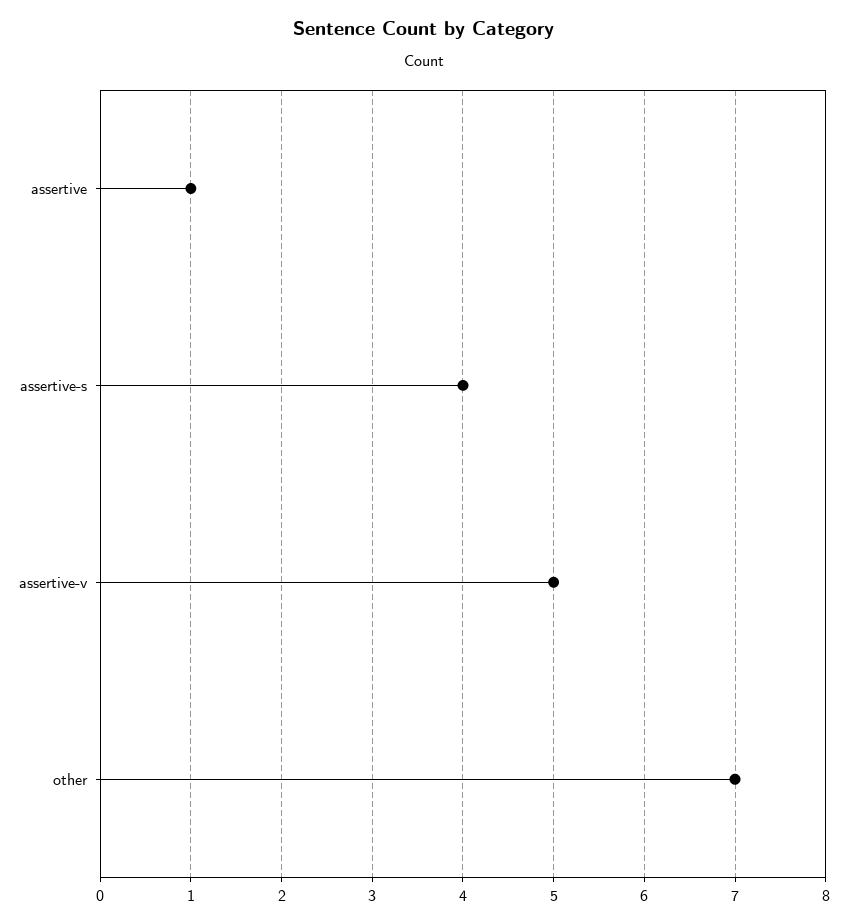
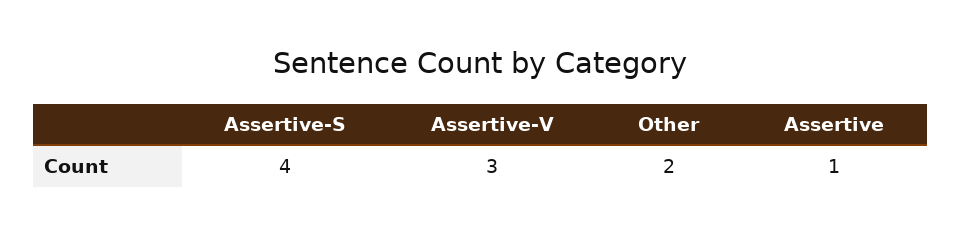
  {
    "assertive": 1,
    "assertive-s": 4,
-   "assertive-v": 5,
+   "assertive-v": 3,
-   "other": 7
+   "other": 2
  }

